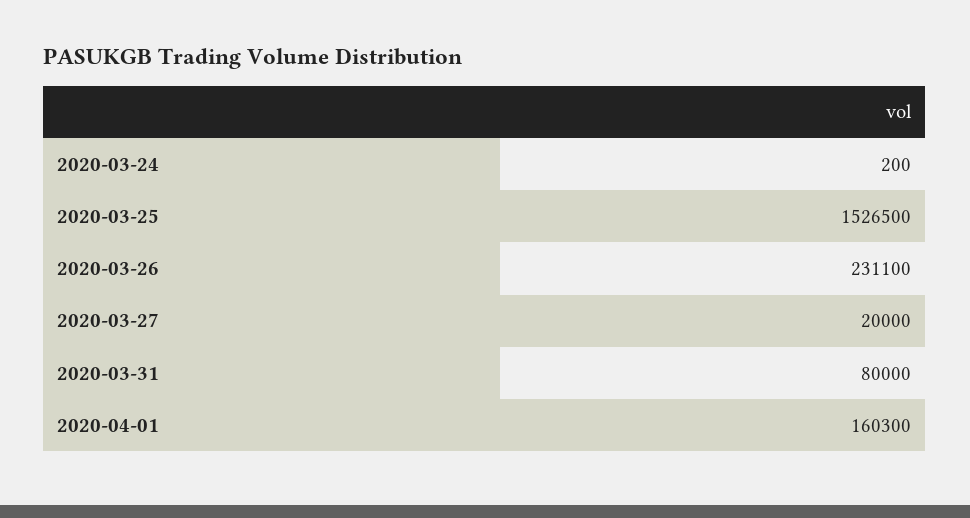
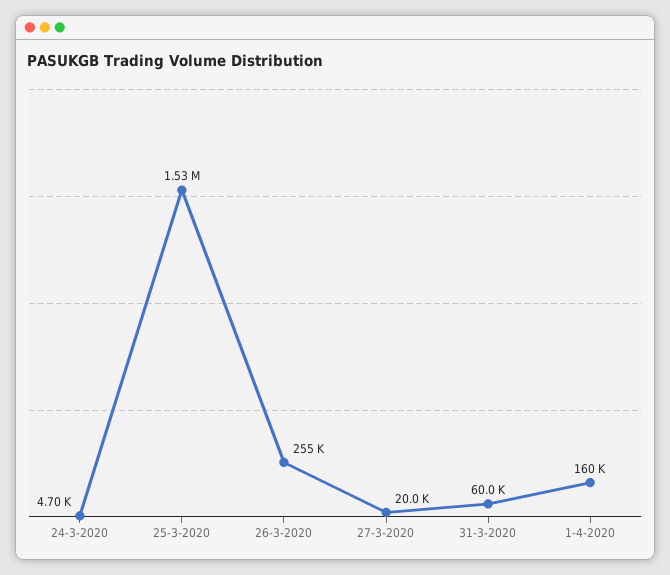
  {
-   "2020-03-24": 200,
+   "2020-03-24": 4700,
    "2020-03-25": 1526500,
-   "2020-03-26": 231100,
+   "2020-03-26": 255000,
    "2020-03-27": 20000,
-   "2020-03-31": 80000,
+   "2020-03-31": 60000,
    "2020-04-01": 160300
  }

